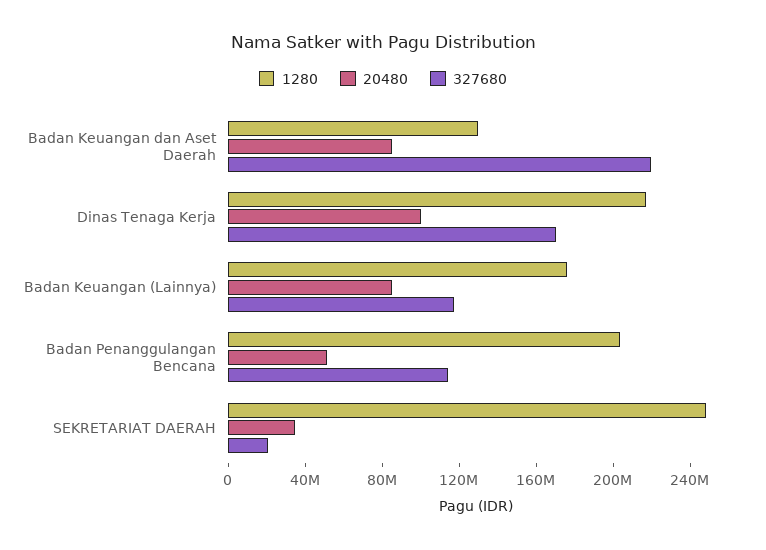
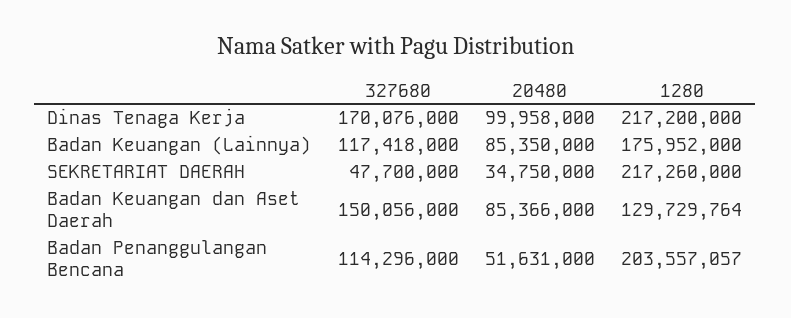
  {
    "1280": {
      "Badan Keuangan dan Aset Daerah": 129729764,
      "Dinas Tenaga Kerja": 217200000,
      "Badan Keuangan (Lainnya)": 175952000,
      "Badan Penanggulangan Bencana": 203557057,
-     "SEKRETARIAT DAERAH": 250000000
+     "SEKRETARIAT DAERAH": 217260000
    },
    "20480": {
      "Badan Keuangan dan Aset Daerah": 85366000,
      "Dinas Tenaga Kerja": 99958000,
      "Badan Keuangan (Lainnya)": 85350000,
      "Badan Penanggulangan Bencana": 51631000,
      "SEKRETARIAT DAERAH": 34750000
    },
    "327680": {
-     "Badan Keuangan dan Aset Daerah": 220000000,
+     "Badan Keuangan dan Aset Daerah": 150056000,
      "Dinas Tenaga Kerja": 170076000,
      "Badan Keuangan (Lainnya)": 117418000,
      "Badan Penanggulangan Bencana": 114296000,
-     "SEKRETARIAT DAERAH": 20000000
+     "SEKRETARIAT DAERAH": 47700000
    }
  }

